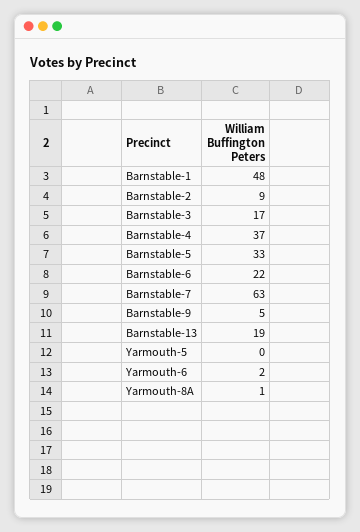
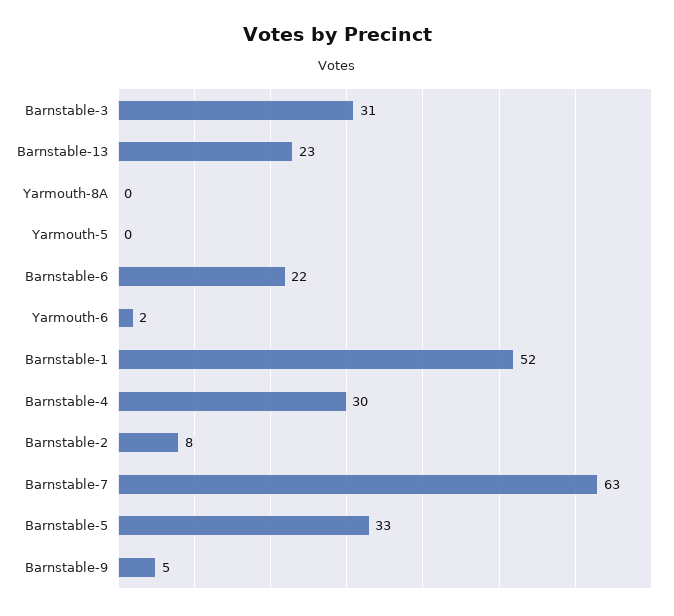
  {
-   "Barnstable-1": 48,
+   "Barnstable-1": 52,
-   "Barnstable-2": 9,
+   "Barnstable-2": 8,
-   "Barnstable-3": 17,
+   "Barnstable-3": 31,
-   "Barnstable-4": 37,
+   "Barnstable-4": 30,
    "Barnstable-5": 33,
    "Barnstable-6": 22,
    "Barnstable-7": 63,
    "Barnstable-9": 5,
-   "Barnstable-13": 19,
+   "Barnstable-13": 23,
    "Yarmouth-5": 0,
    "Yarmouth-6": 2,
-   "Yarmouth-8A": 1
+   "Yarmouth-8A": 0
  }

